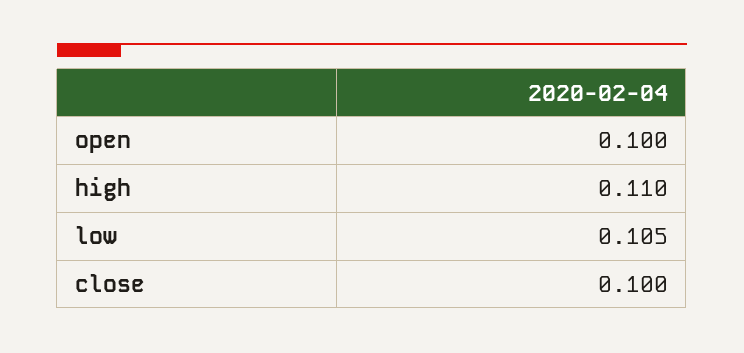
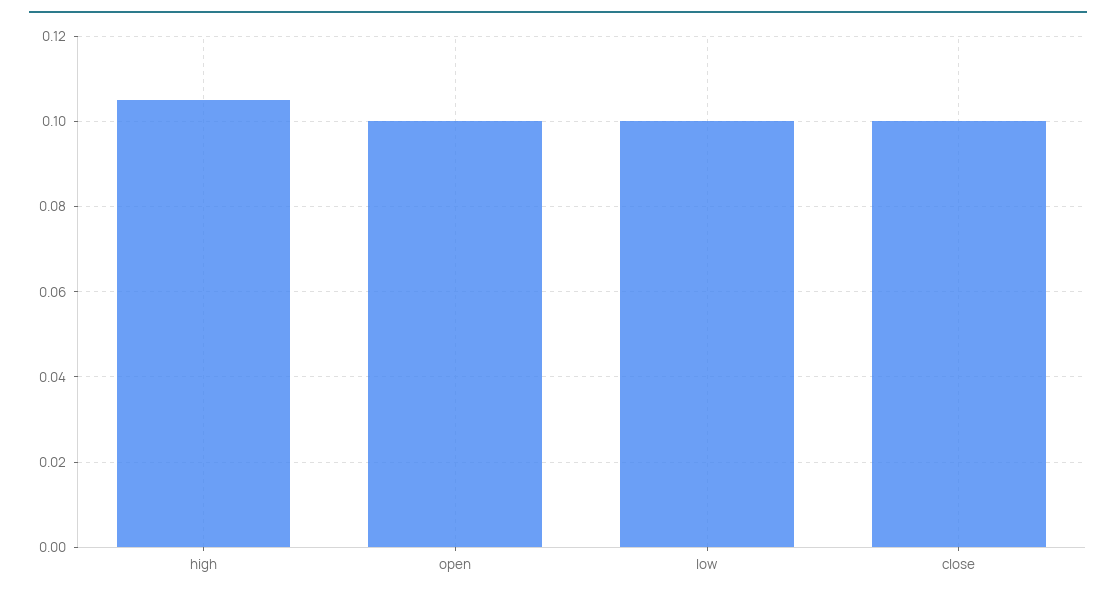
  {
    "open": 0.1,
-   "high": 0.11,
+   "high": 0.105,
-   "low": 0.105,
+   "low": 0.1,
    "close": 0.1
  }

